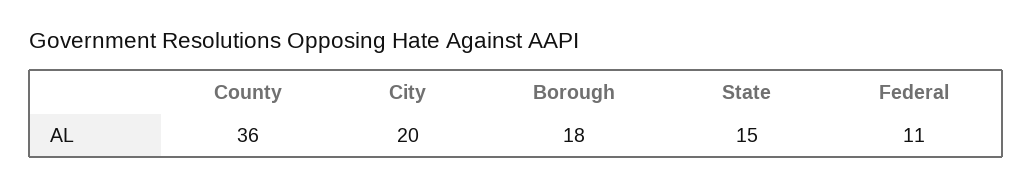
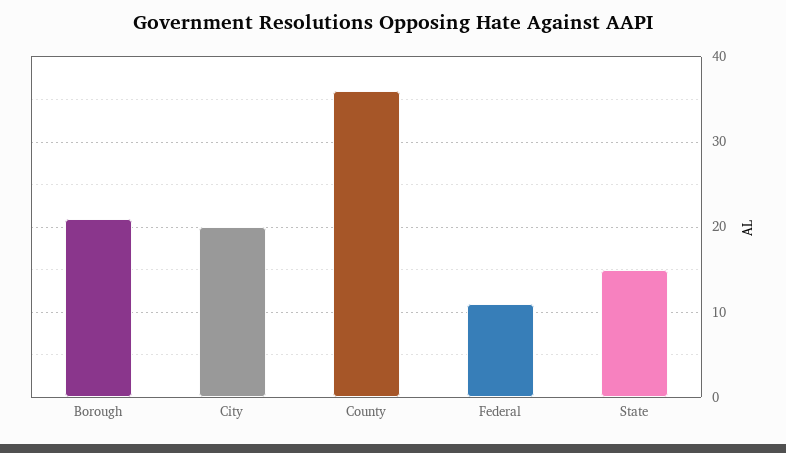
  {
    "County": 36,
    "City": 20,
-   "Borough": 18,
+   "Borough": 21,
    "State": 15,
    "Federal": 11
  }

